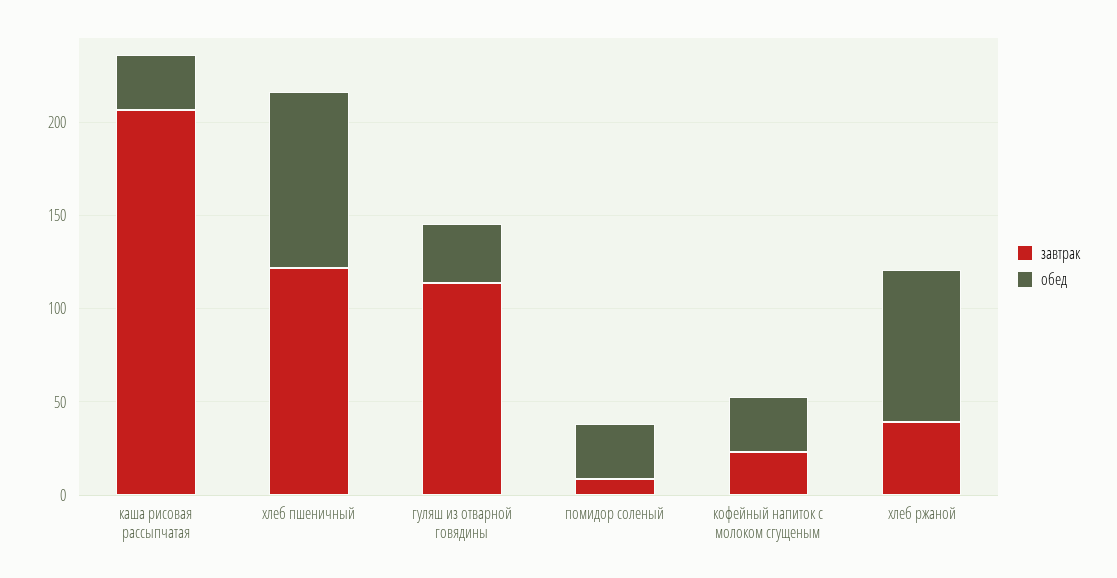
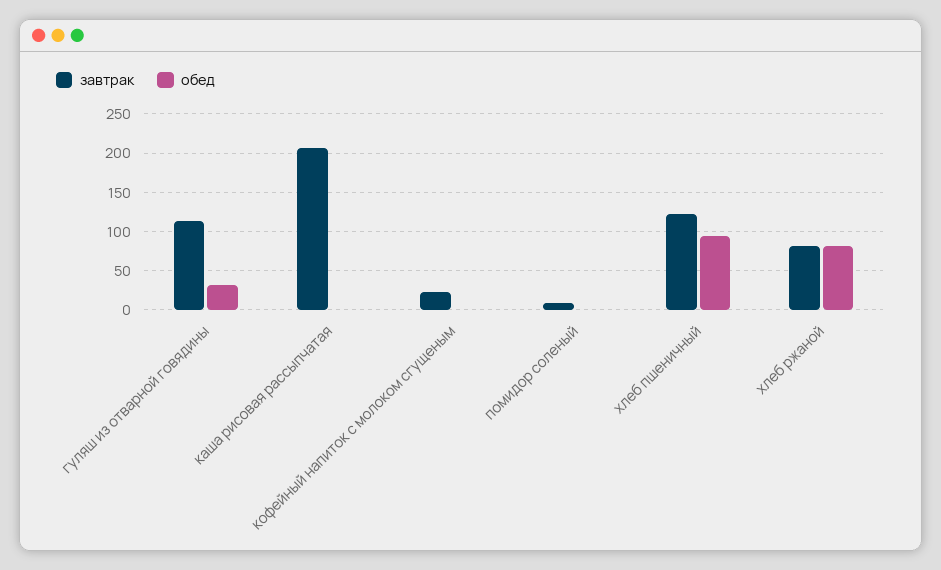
  {
    "завтрак": {
      "каша рисовая рассыпчатая": 210,
      "хлеб пшеничный": 120,
      "гуляш из отварной говядины": 110,
      "помидор соленый": 10,
      "кофейный напиток с молоком сгущеным": 20,
-     "хлеб ржаной": 40
+     "хлеб ржаной": 80
    },
    "обед": {
-     "каша рисовая рассыпчатая": 30,
+     "каша рисовая рассыпчатая": 0,
      "хлеб пшеничный": 90,
      "гуляш из отварной говядины": 30,
-     "помидор соленый": 30,
+     "помидор соленый": 0,
-     "кофейный напиток с молоком сгущеным": 30,
+     "кофейный напиток с молоком сгущеным": 0,
      "хлеб ржаной": 80
    }
  }

